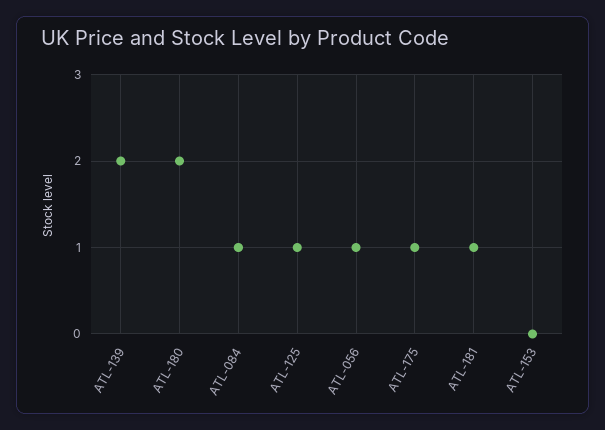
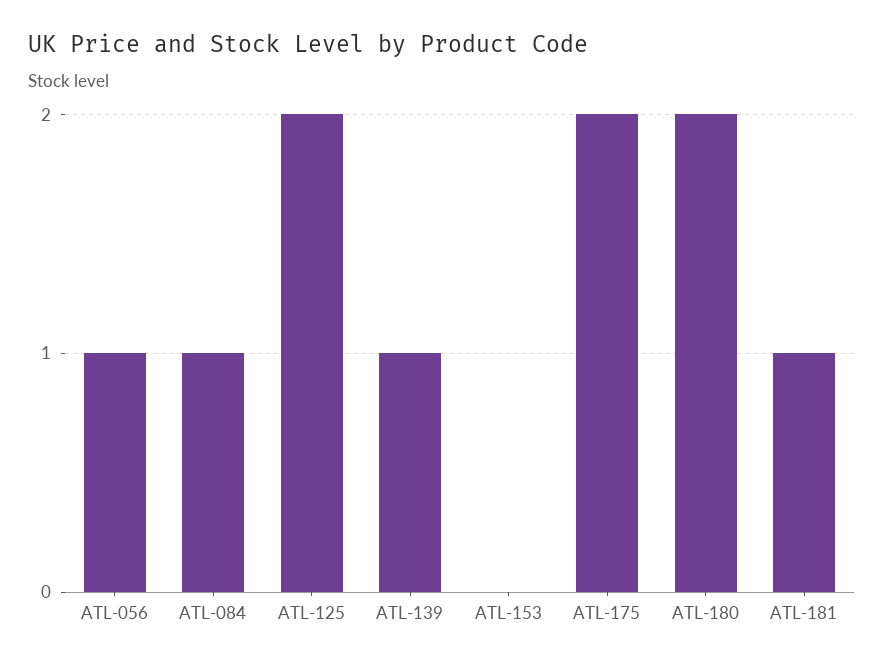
  {
-   "ATL-139": 2,
+   "ATL-139": 1,
    "ATL-180": 2,
    "ATL-084": 1,
-   "ATL-125": 1,
+   "ATL-125": 2,
    "ATL-056": 1,
-   "ATL-175": 1,
+   "ATL-175": 2,
    "ATL-181": 1,
    "ATL-153": 0
  }

